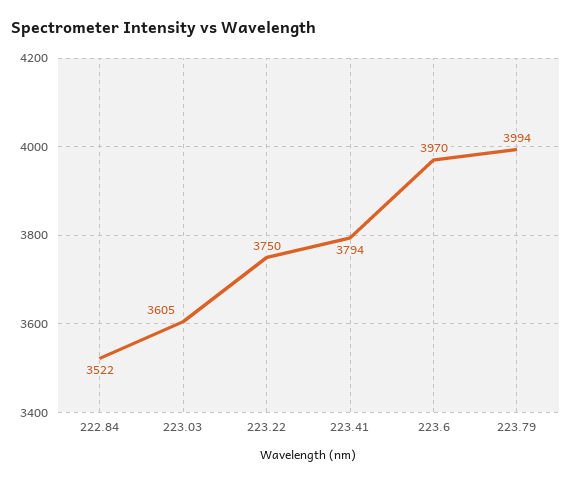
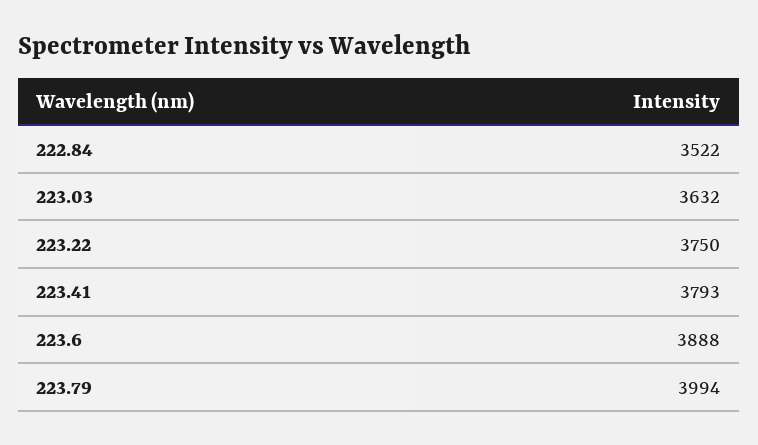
  {
    "222.84": 3522,
-   "223.03": 3605,
+   "223.03": 3632,
    "223.22": 3750,
-   "223.41": 3794,
+   "223.41": 3793,
-   "223.6": 3970,
+   "223.6": 3888,
    "223.79": 3994
  }

